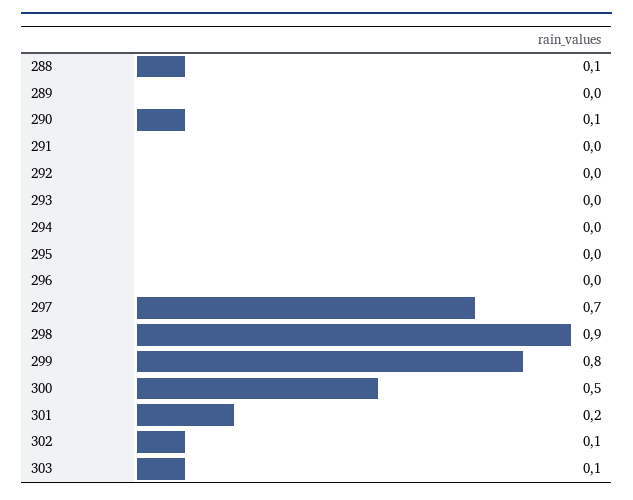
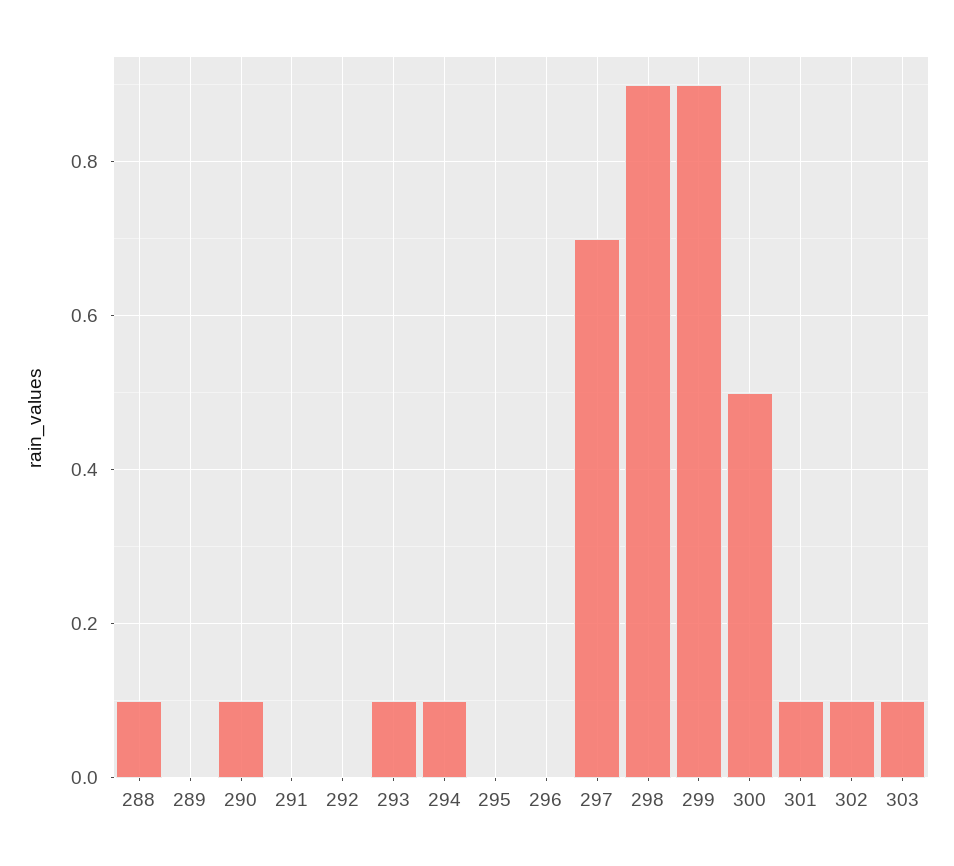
  {
    "288": 0.1,
    "289": 0,
    "290": 0.1,
    "291": 0,
    "292": 0,
-   "293": 0,
+   "293": 0.1,
-   "294": 0,
+   "294": 0.1,
    "295": 0,
    "296": 0,
    "297": 0.7,
    "298": 0.9,
-   "299": 0.8,
+   "299": 0.9,
    "300": 0.5,
-   "301": 0.2,
+   "301": 0.1,
    "302": 0.1,
    "303": 0.1
  }

